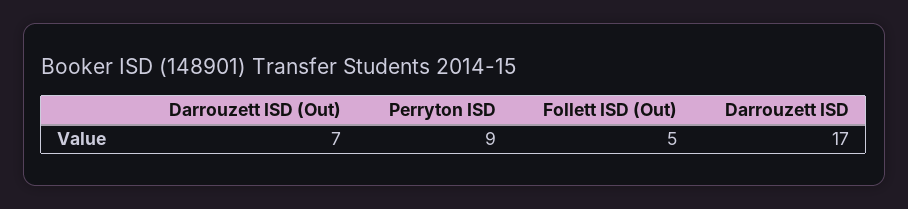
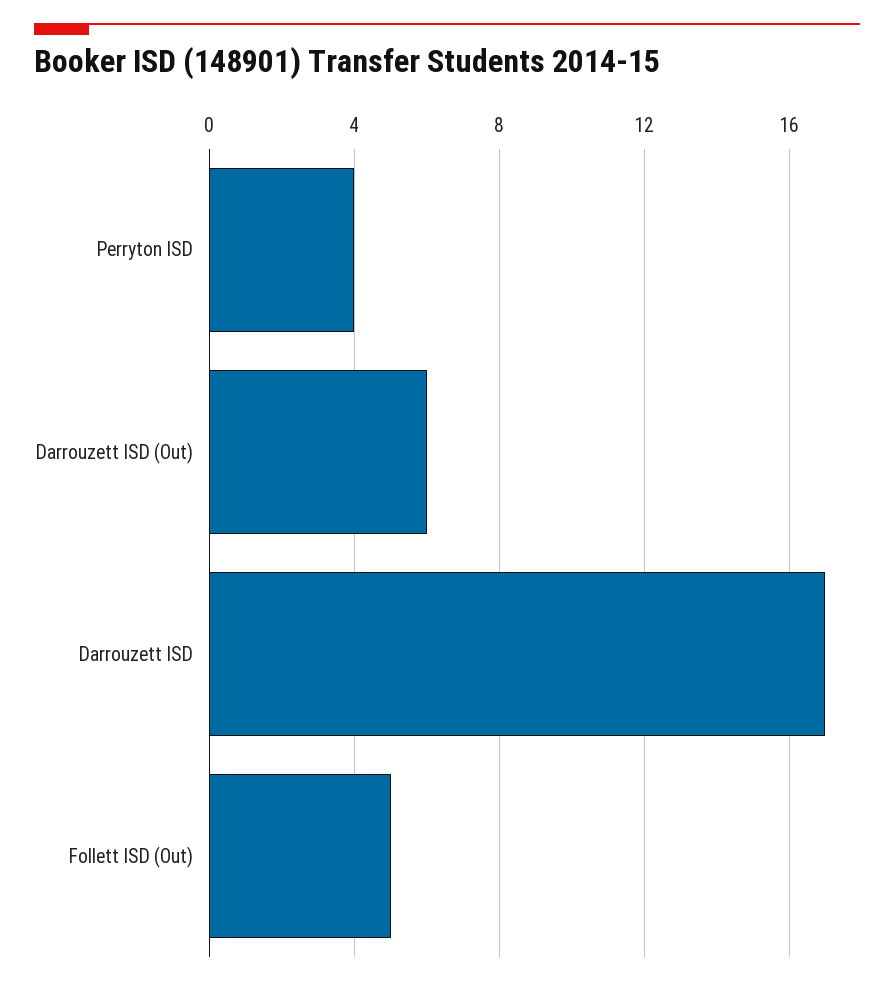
  {
-   "Darrouzett ISD (Out)": 7,
+   "Darrouzett ISD (Out)": 6,
-   "Perryton ISD": 9,
+   "Perryton ISD": 4,
    "Follett ISD (Out)": 5,
    "Darrouzett ISD": 17
  }

